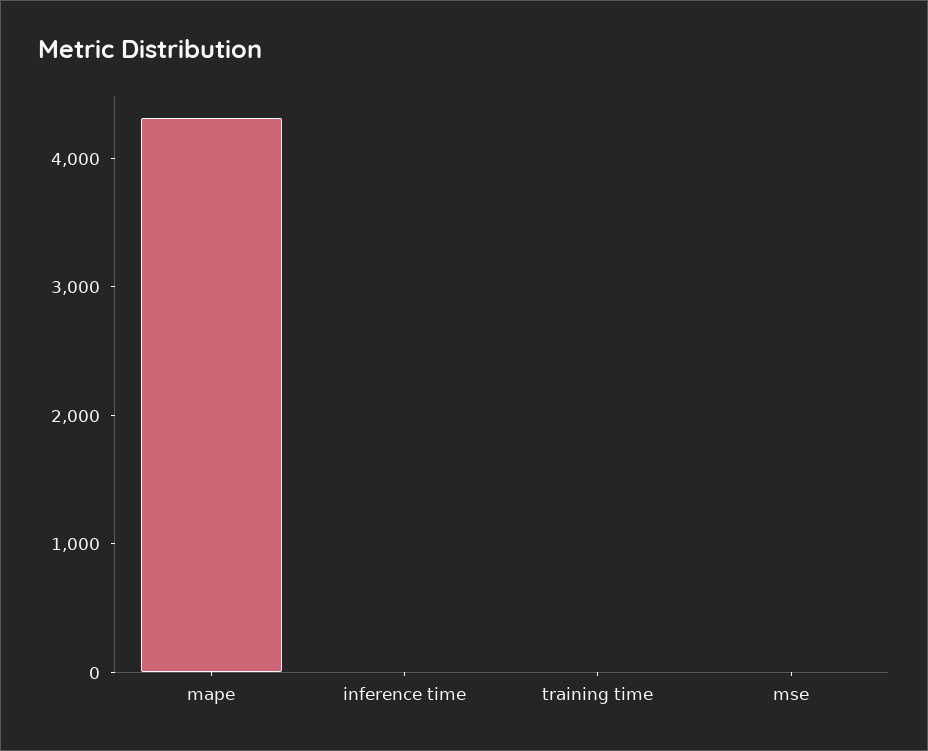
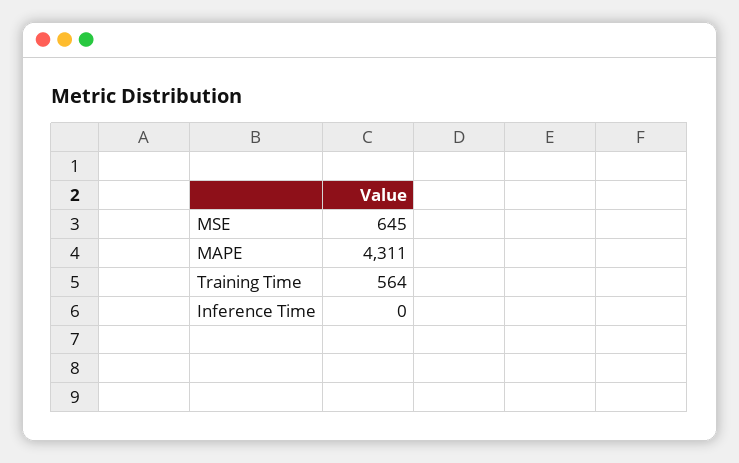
  {
    "mape": 4311,
    "inference time": 0,
-   "training time": 0,
+   "training time": 564,
-   "mse": 0
+   "mse": 645
  }

